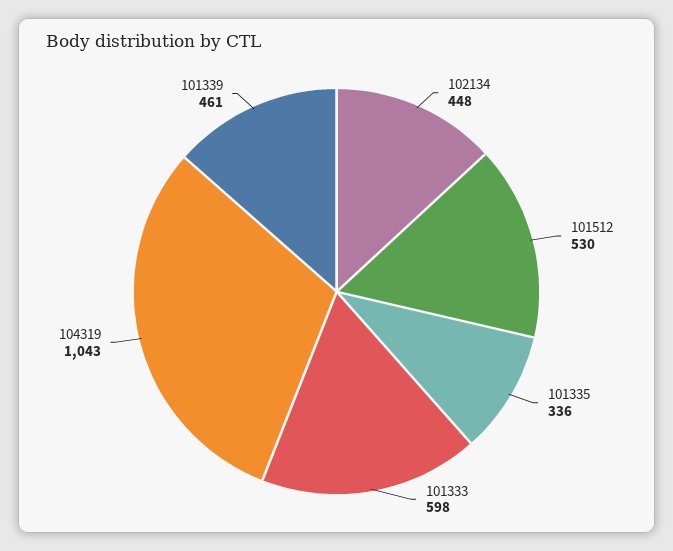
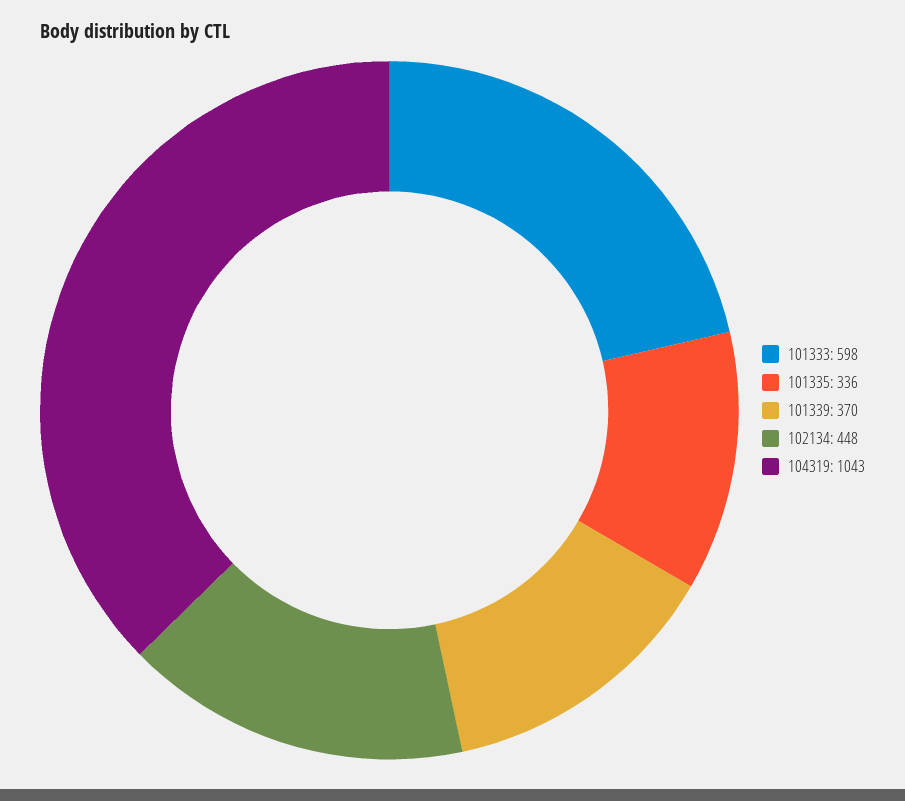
  {
    "102134": 448,
-   "101512": 530,
    "101335": 336,
    "101333": 598,
    "104319": 1043,
-   "101339": 461
+   "101339": 370
  }

